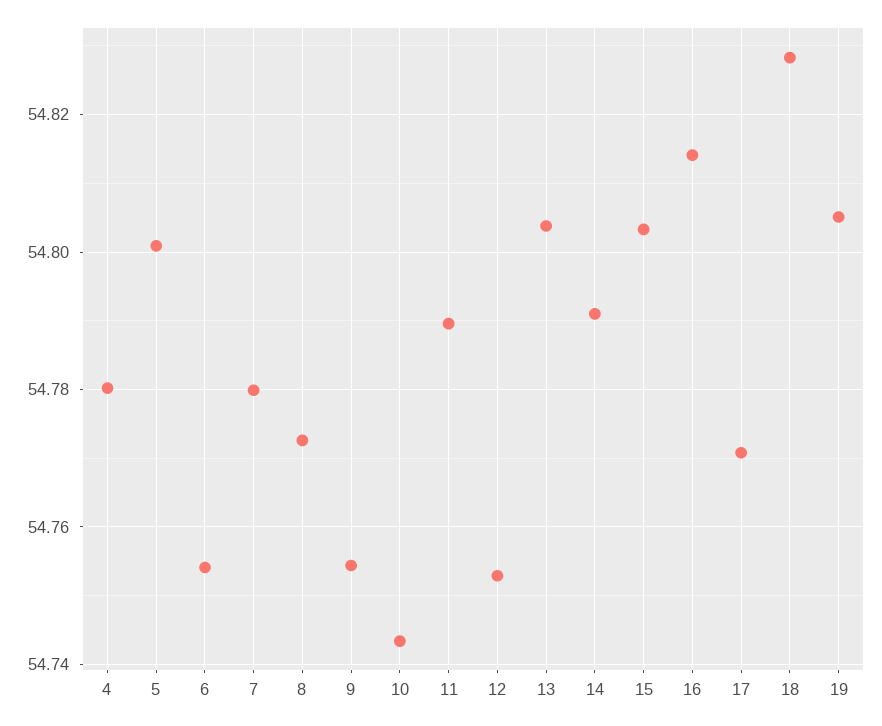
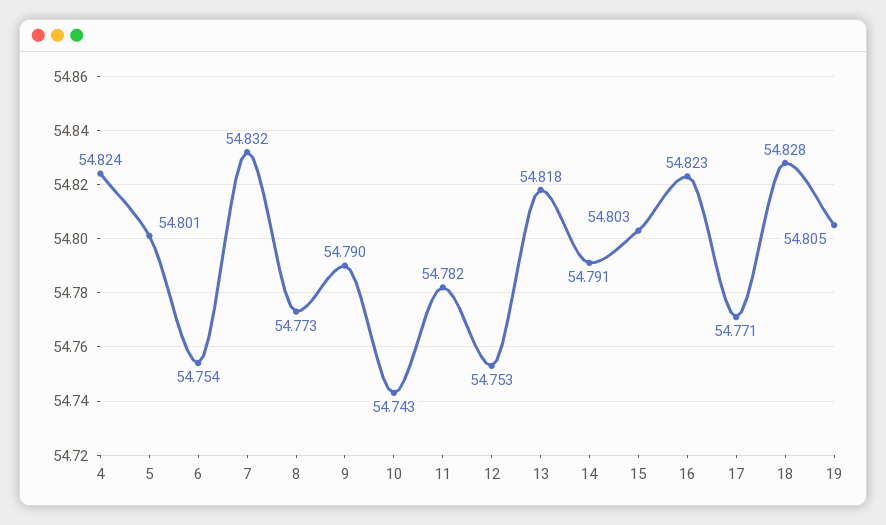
  {
-   "4": 54.78,
+   "4": 54.824,
    "5": 54.801,
    "6": 54.754,
-   "7": 54.78,
+   "7": 54.832,
    "8": 54.773,
-   "9": 54.754,
+   "9": 54.79,
    "10": 54.743,
-   "11": 54.79,
+   "11": 54.782,
    "12": 54.753,
-   "13": 54.804,
+   "13": 54.818,
    "14": 54.791,
    "15": 54.803,
-   "16": 54.814,
+   "16": 54.823,
    "17": 54.771,
    "18": 54.828,
    "19": 54.805
  }

